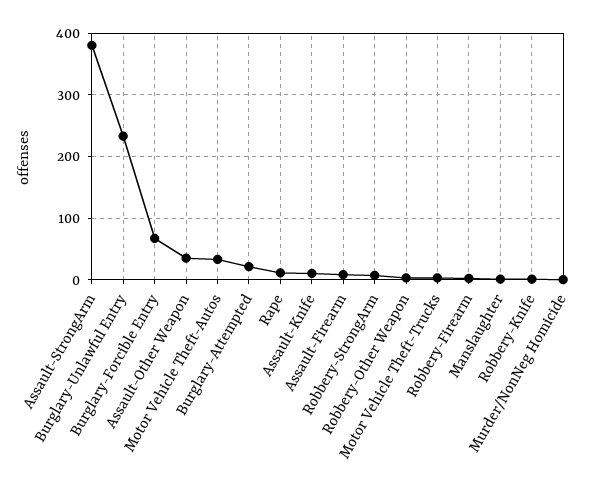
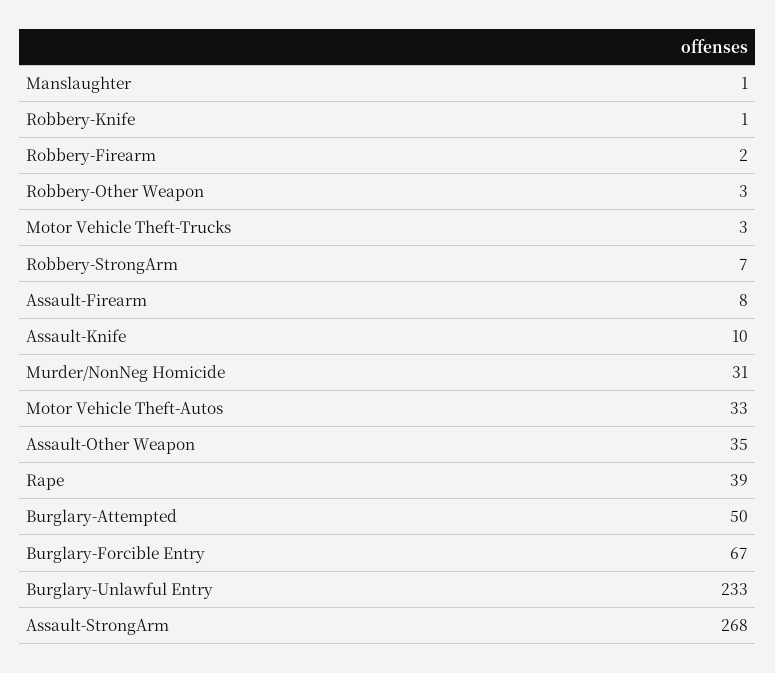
  {
-   "Assault-StrongArm": 380,
+   "Assault-StrongArm": 268,
    "Burglary-Unlawful Entry": 233,
    "Burglary-Forcible Entry": 67,
    "Assault-Other Weapon": 35,
    "Motor Vehicle Theft-Autos": 33,
-   "Burglary-Attempted": 20,
+   "Burglary-Attempted": 50,
-   "Rape": 10,
+   "Rape": 39,
    "Assault-Knife": 10,
    "Assault-Firearm": 8,
    "Robbery-StrongArm": 7,
    "Robbery-Other Weapon": 3,
    "Motor Vehicle Theft-Trucks": 3,
    "Robbery-Firearm": 2,
    "Manslaughter": 1,
    "Robbery-Knife": 1,
-   "Murder/NonNeg Homicide": 0
+   "Murder/NonNeg Homicide": 31
  }

